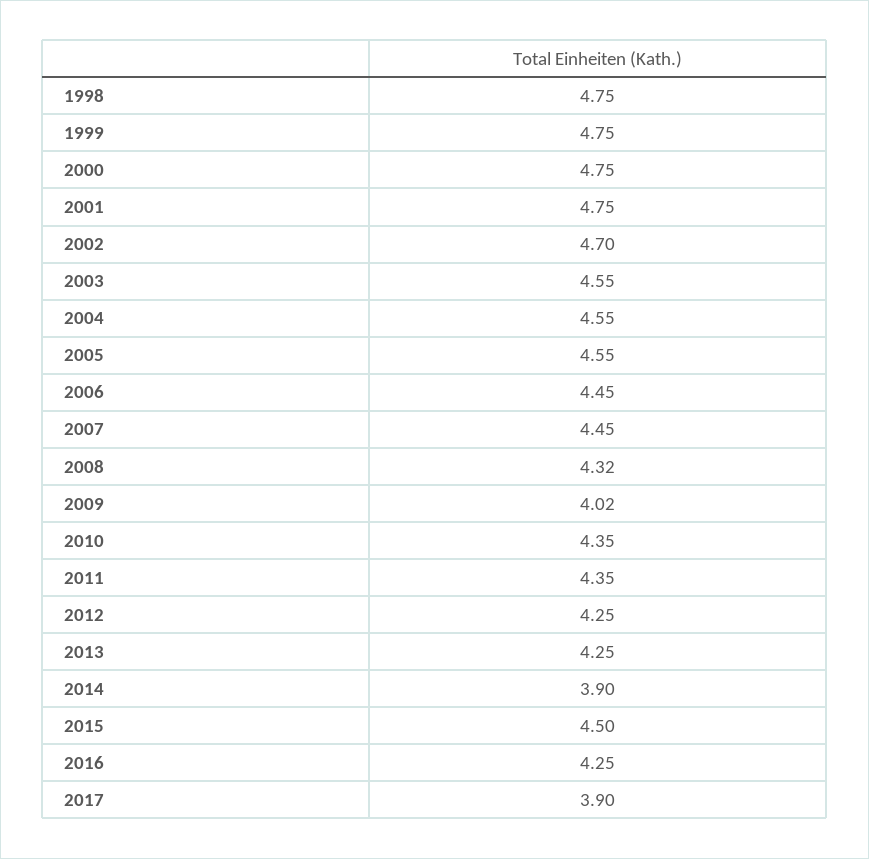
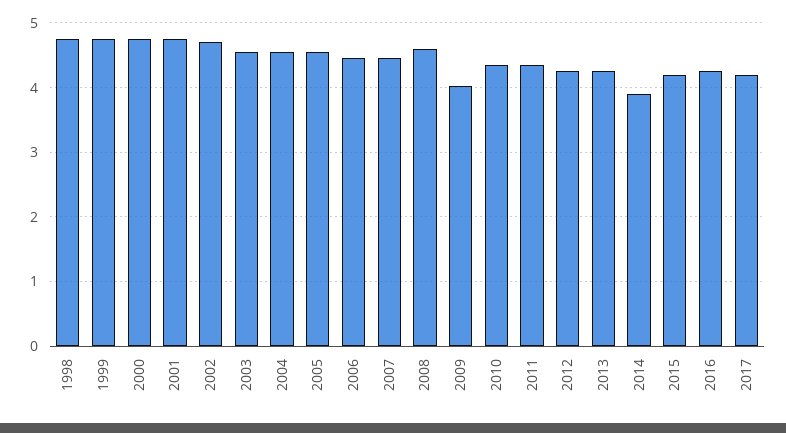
  {
    "1998": 4.75,
    "1999": 4.75,
    "2000": 4.75,
    "2001": 4.75,
    "2002": 4.7,
    "2003": 4.55,
    "2004": 4.55,
    "2005": 4.55,
    "2006": 4.45,
    "2007": 4.45,
-   "2008": 4.32,
+   "2008": 4.6,
    "2009": 4.02,
    "2010": 4.35,
    "2011": 4.35,
    "2012": 4.25,
    "2013": 4.25,
    "2014": 3.9,
-   "2015": 4.5,
+   "2015": 4.2,
    "2016": 4.25,
-   "2017": 3.9
+   "2017": 4.2
  }

